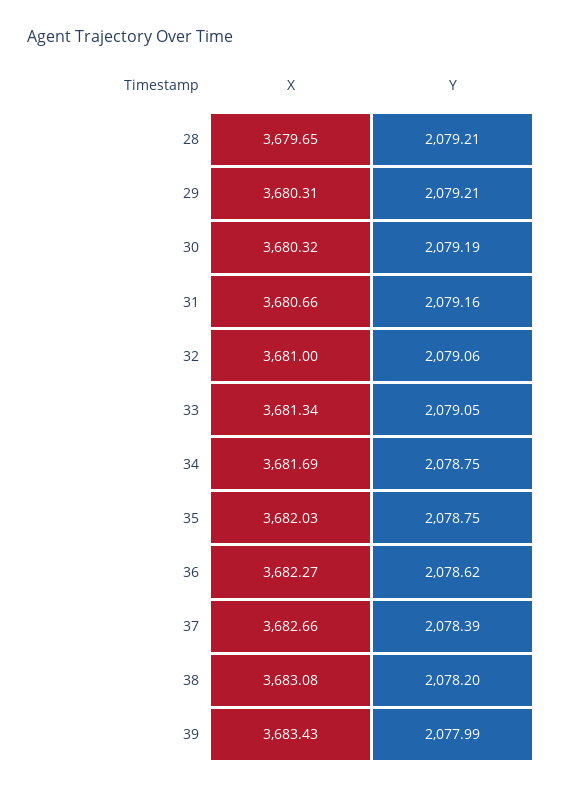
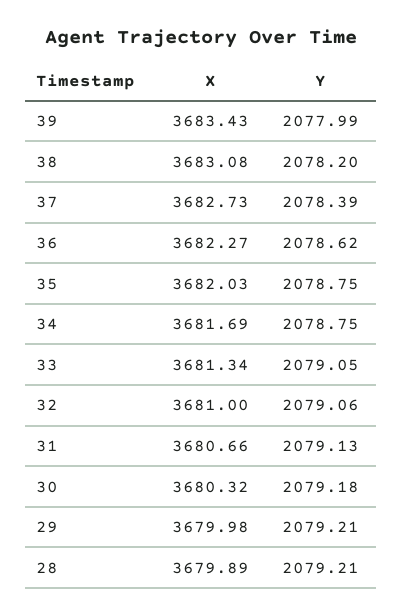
  {
    "X": {
-     "28": 3679.65,
+     "28": 3679.89,
-     "29": 3680.31,
+     "29": 3679.98,
      "30": 3680.32,
      "31": 3680.66,
      "32": 3681,
      "33": 3681.34,
      "34": 3681.69,
      "35": 3682.03,
      "36": 3682.27,
-     "37": 3682.66,
+     "37": 3682.73,
      "38": 3683.08,
      "39": 3683.43
    },
    "Y": {
      "28": 2079.21,
      "29": 2079.21,
-     "30": 2079.19,
+     "30": 2079.18,
-     "31": 2079.16,
+     "31": 2079.13,
      "32": 2079.06,
      "33": 2079.05,
      "34": 2078.75,
      "35": 2078.75,
      "36": 2078.62,
      "37": 2078.39,
      "38": 2078.2,
      "39": 2077.99
    }
  }

